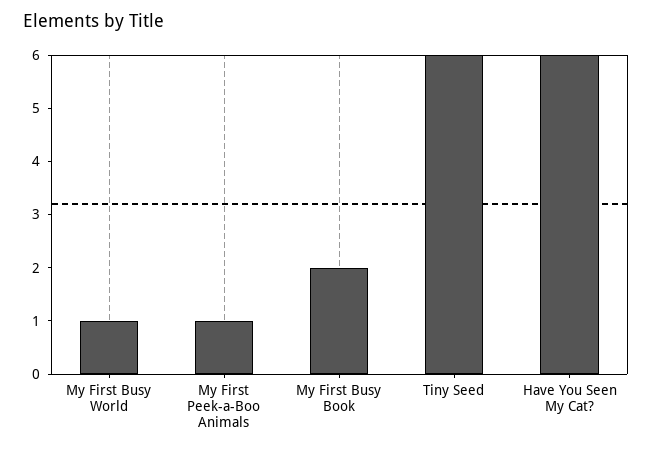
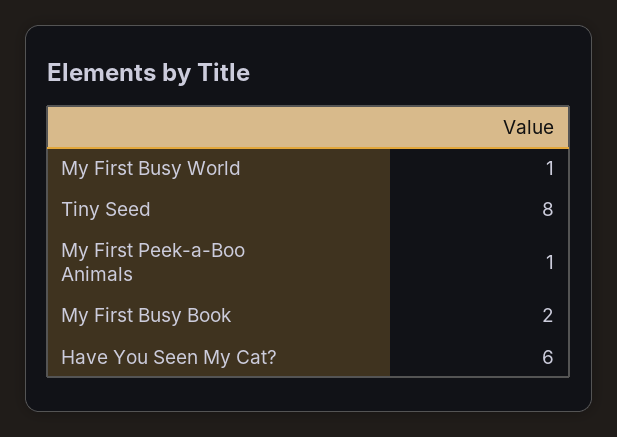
  {
    "My First Busy World": 1,
    "My First Peek-a-Boo Animals": 1,
    "My First Busy Book": 2,
-   "Tiny Seed": 6,
+   "Tiny Seed": 8,
    "Have You Seen My Cat?": 6
  }

